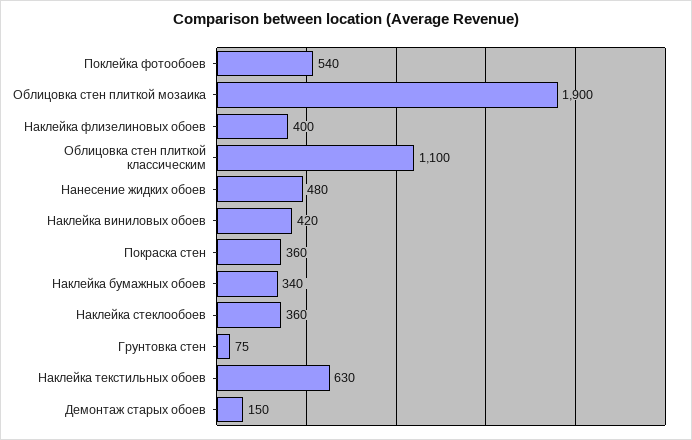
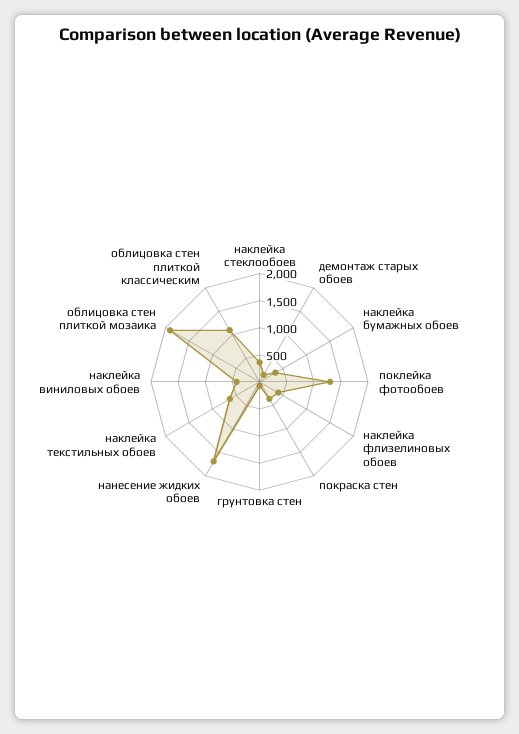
  {
-   "Поклейка фотообоев": 540,
+   "Поклейка фотообоев": 1250,
    "Облицовка стен плиткой мозаика": 1900,
    "Наклейка флизелиновых обоев": 400,
    "Облицовка стен плиткой классическим": 1100,
-   "Нанесение жидких обоев": 480,
+   "Нанесение жидких обоев": 1750,
    "Наклейка виниловых обоев": 420,
    "Покраска стен": 360,
    "Наклейка бумажных обоев": 340,
    "Наклейка стеклообоев": 360,
    "Грунтовка стен": 75,
    "Наклейка текстильных обоев": 630,
    "Демонтаж старых обоев": 150
  }

